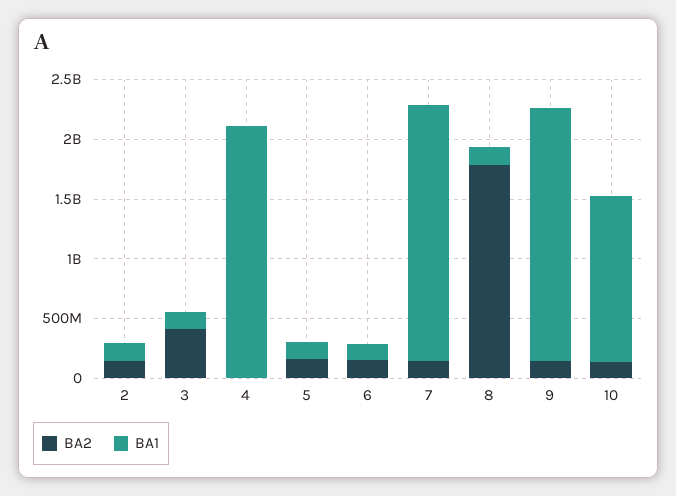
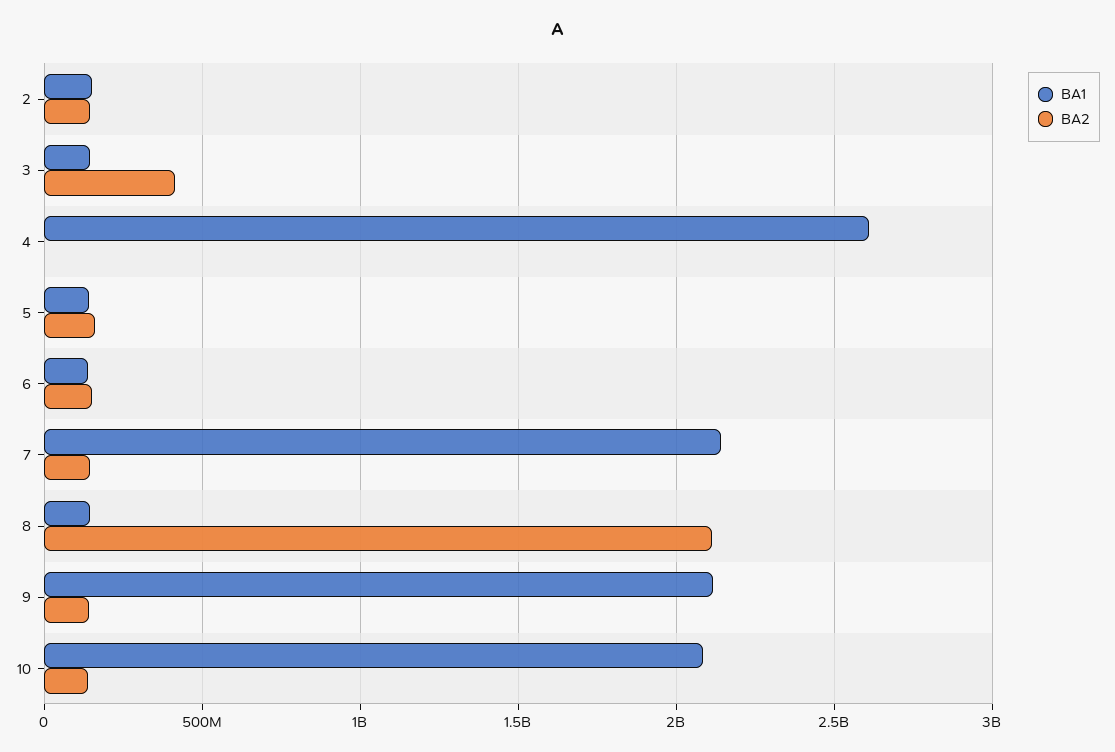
  {
    "BA2": {
      "2": 150000000,
      "3": 400000000,
      "4": 0,
      "5": 150000000,
      "6": 150000000,
      "7": 150000000,
-     "8": 1800000000,
+     "8": 2100000000,
      "9": 150000000,
      "10": 150000000
    },
    "BA1": {
      "2": 150000000,
      "3": 150000000,
-     "4": 2100000000,
+     "4": 2600000000,
      "5": 150000000,
      "6": 150000000,
      "7": 2150000000,
      "8": 150000000,
      "9": 2100000000,
-     "10": 1400000000
+     "10": 2100000000
    }
  }

